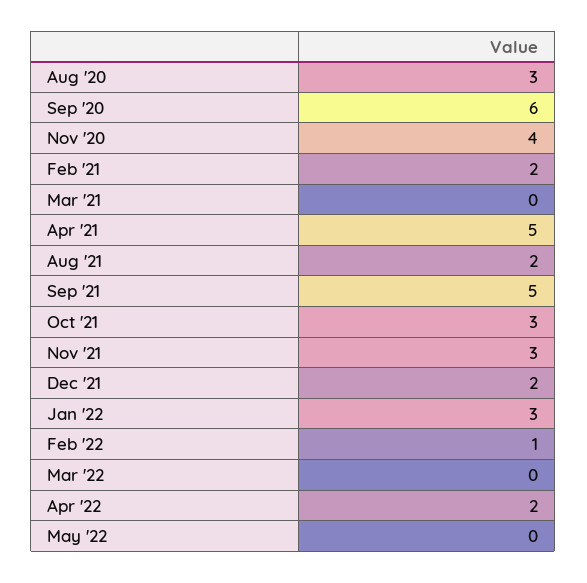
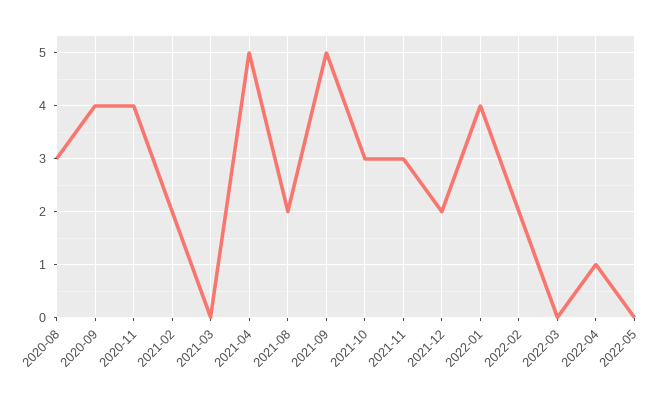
  {
    "Aug '20": 3,
-   "Sep '20": 6,
+   "Sep '20": 4,
    "Nov '20": 4,
    "Feb '21": 2,
    "Mar '21": 0,
    "Apr '21": 5,
    "Aug '21": 2,
    "Sep '21": 5,
    "Oct '21": 3,
    "Nov '21": 3,
    "Dec '21": 2,
-   "Jan '22": 3,
+   "Jan '22": 4,
-   "Feb '22": 1,
+   "Feb '22": 2,
    "Mar '22": 0,
-   "Apr '22": 2,
+   "Apr '22": 1,
    "May '22": 0
  }

